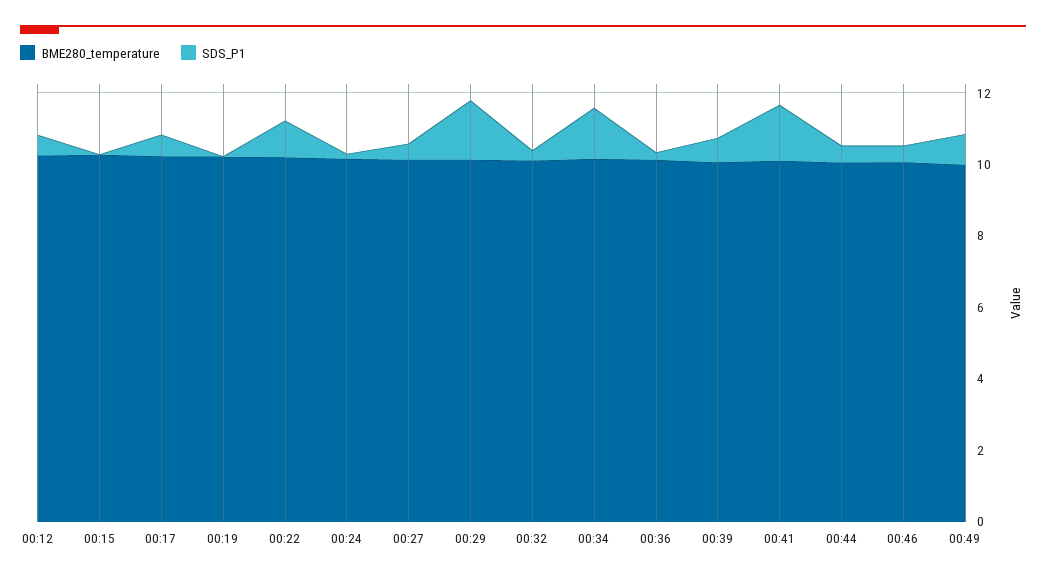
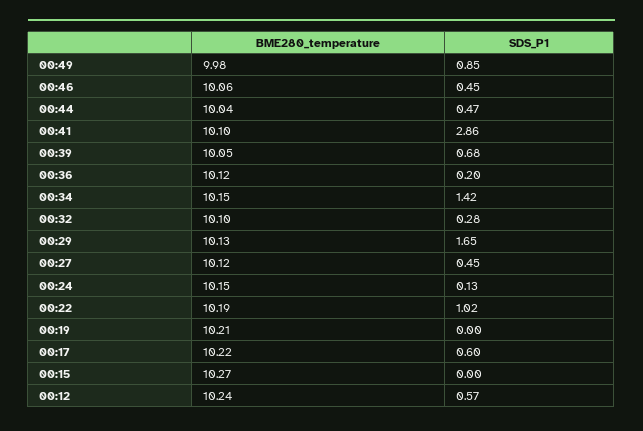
  {
    "BME280_temperature": {
      "00:12": 10.24,
      "00:15": 10.27,
      "00:17": 10.22,
      "00:19": 10.21,
      "00:22": 10.19,
      "00:24": 10.15,
      "00:27": 10.12,
      "00:29": 10.13,
      "00:32": 10.1,
      "00:34": 10.15,
      "00:36": 10.12,
      "00:39": 10.05,
      "00:41": 10.1,
      "00:44": 10.04,
      "00:46": 10.06,
      "00:49": 9.98
    },
    "SDS_P1": {
      "00:12": 0.57,
      "00:15": 0,
      "00:17": 0.6,
      "00:19": 0,
      "00:22": 1.02,
      "00:24": 0.13,
      "00:27": 0.45,
      "00:29": 1.65,
      "00:32": 0.28,
      "00:34": 1.42,
      "00:36": 0.2,
      "00:39": 0.68,
-     "00:41": 1.5,
+     "00:41": 2.86,
      "00:44": 0.47,
      "00:46": 0.45,
      "00:49": 0.85
    }
  }

